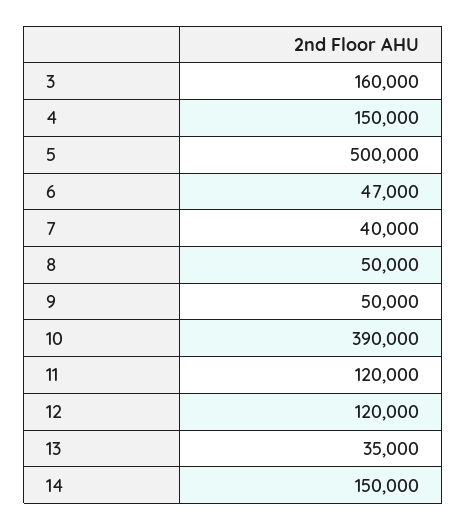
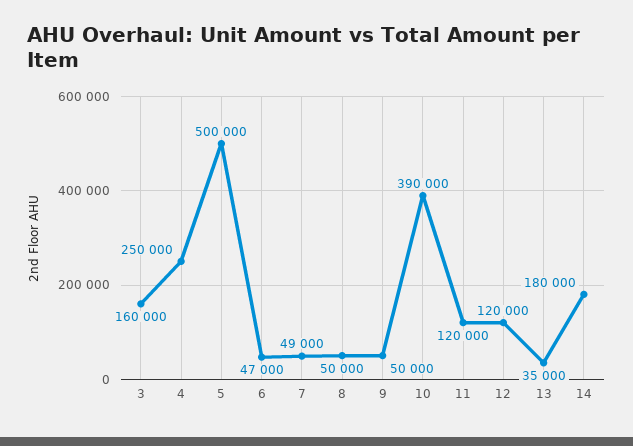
  {
    "3": 160000,
-   "4": 150000,
+   "4": 250000,
    "5": 500000,
    "6": 47000,
-   "7": 40000,
+   "7": 49000,
    "8": 50000,
    "9": 50000,
    "10": 390000,
    "11": 120000,
    "12": 120000,
    "13": 35000,
-   "14": 150000
+   "14": 180000
  }

